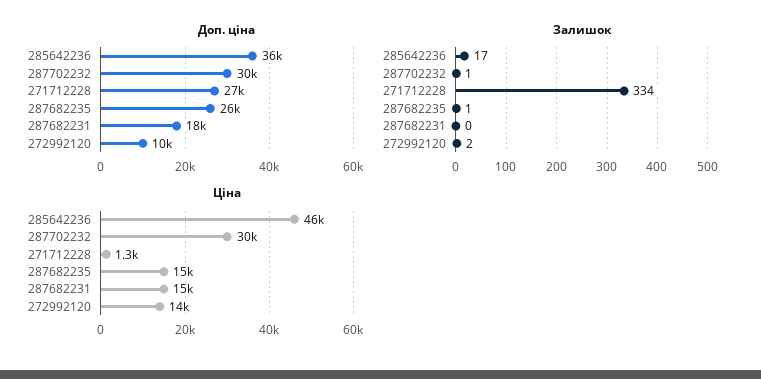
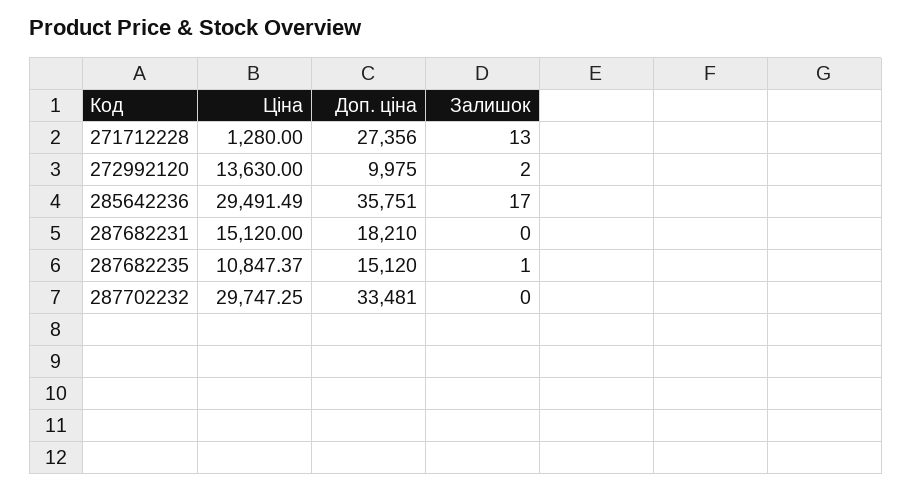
  {
    "Доп. ціна": {
      "285642236": 35751,
-     "287702232": 30000,
+     "287702232": 33481,
      "271712228": 27356,
-     "287682235": 26000,
+     "287682235": 15120,
      "287682231": 18210,
      "272992120": 9975
    },
    "Залишок": {
      "285642236": 17,
-     "287702232": 1,
+     "287702232": 0,
-     "271712228": 334,
+     "271712228": 13,
      "287682235": 1,
      "287682231": 0,
      "272992120": 2
    },
    "Ціна": {
-     "285642236": 46000,
+     "285642236": 29491.49,
      "287702232": 29747.25,
      "271712228": 1280,
-     "287682235": 15000,
+     "287682235": 10847.37,
      "287682231": 15120,
      "272992120": 13630
    }
  }

